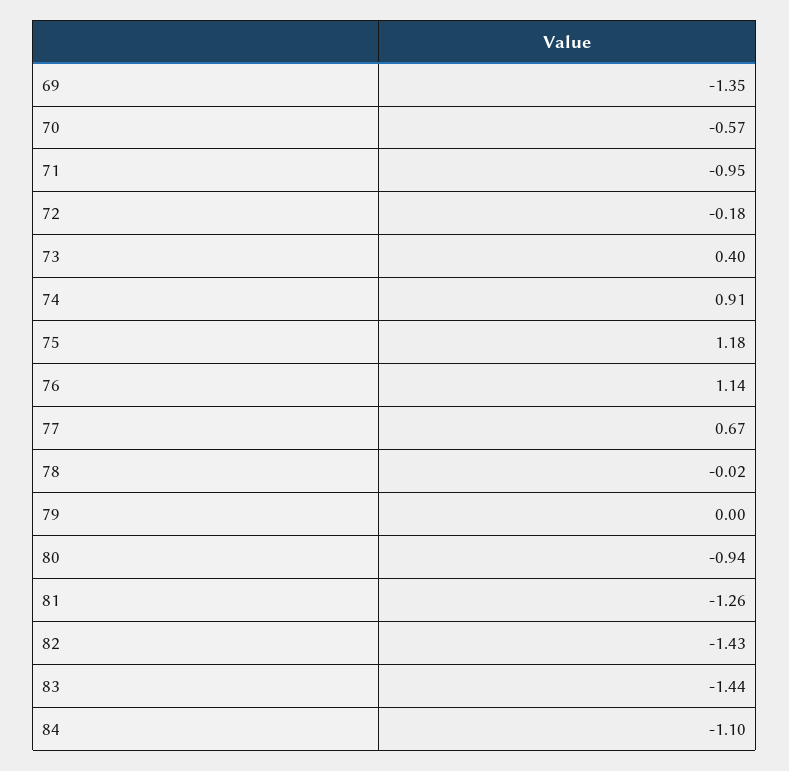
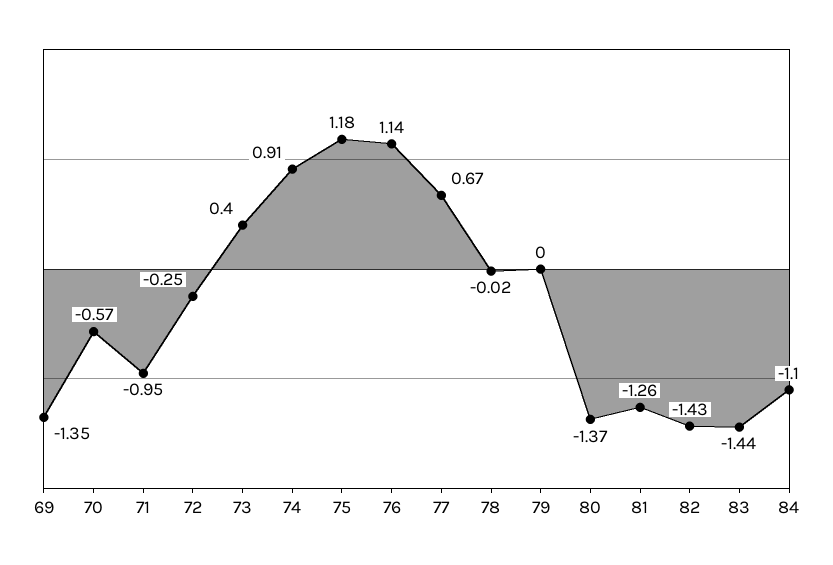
  {
    "69": -1.35,
    "70": -0.57,
    "71": -0.95,
-   "72": -0.18,
+   "72": -0.25,
    "73": 0.4,
    "74": 0.91,
    "75": 1.18,
    "76": 1.14,
    "77": 0.67,
    "78": -0.02,
    "79": 0,
-   "80": -0.94,
+   "80": -1.37,
    "81": -1.26,
    "82": -1.43,
    "83": -1.44,
    "84": -1.1
  }

